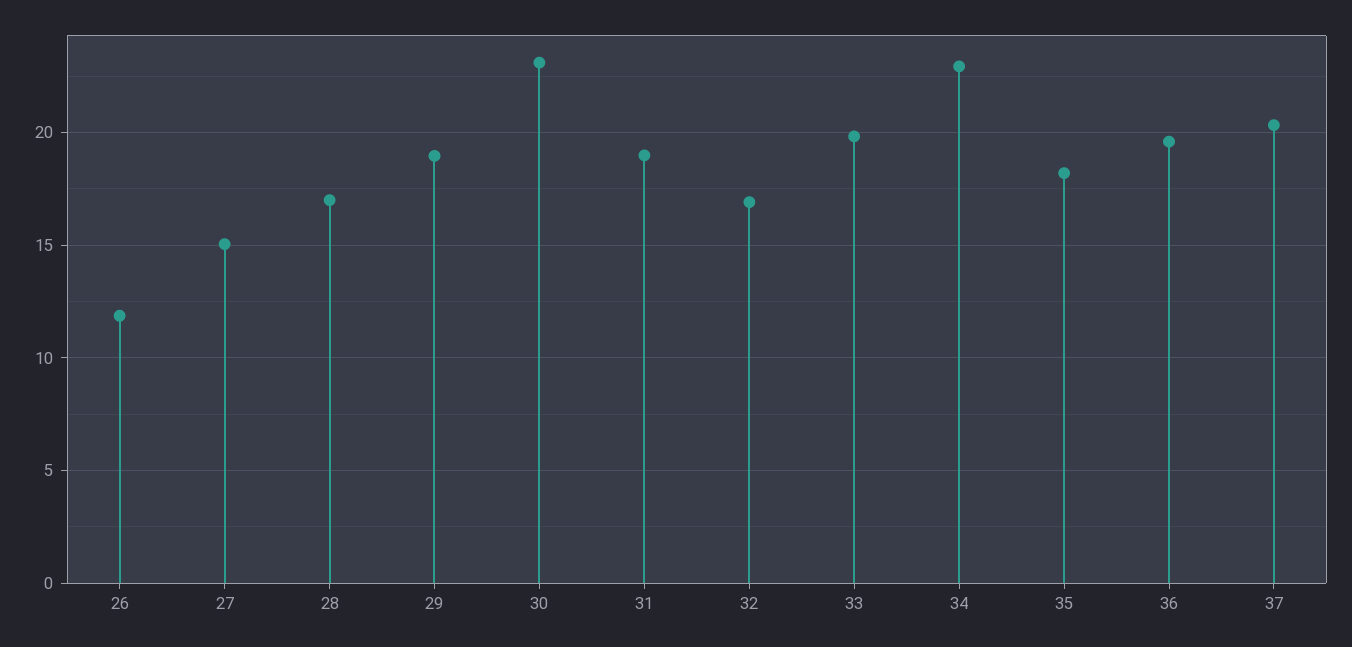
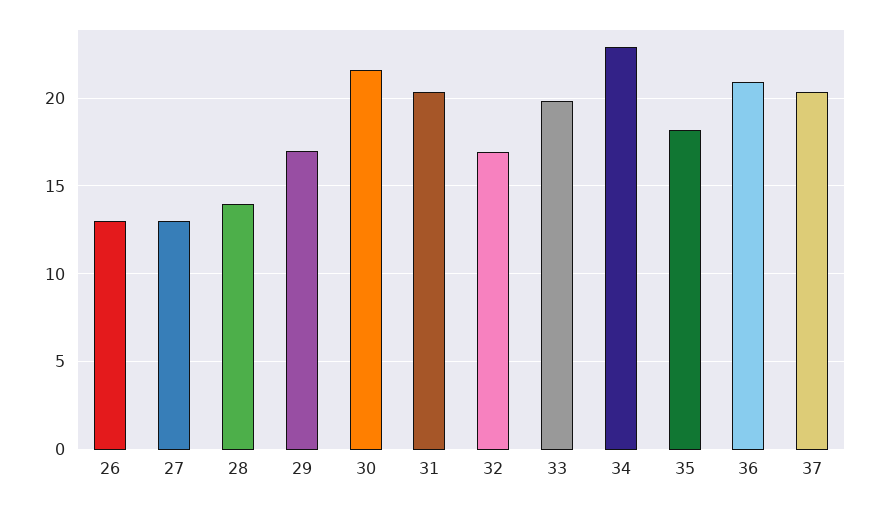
  {
-   "26": 12,
+   "26": 13,
-   "27": 15,
+   "27": 13,
-   "28": 17,
+   "28": 14,
-   "29": 19,
+   "29": 17,
-   "30": 23,
+   "30": 21.5,
-   "31": 19,
+   "31": 20.5,
    "32": 17,
    "33": 20,
    "34": 23,
    "35": 18,
-   "36": 19.5,
+   "36": 21,
    "37": 20.5
  }

